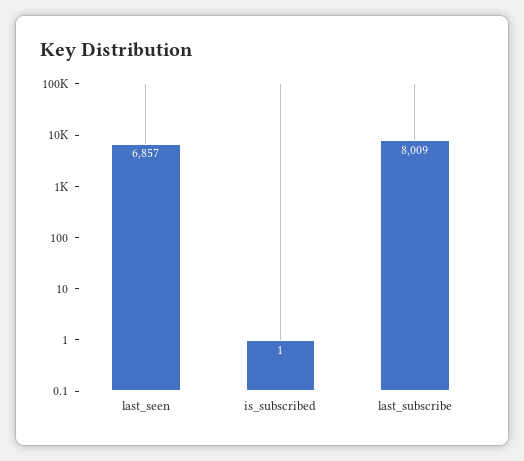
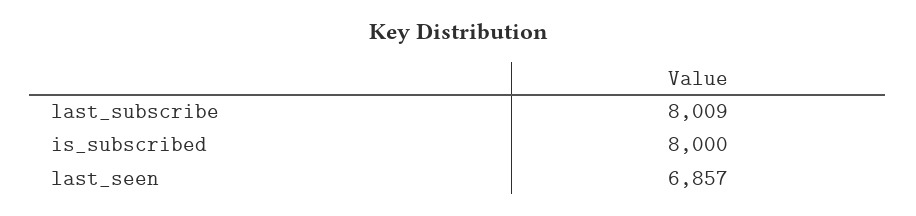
  {
    "last_seen": 6857,
-   "is_subscribed": 1,
+   "is_subscribed": 8000,
    "last_subscribe": 8009
  }

